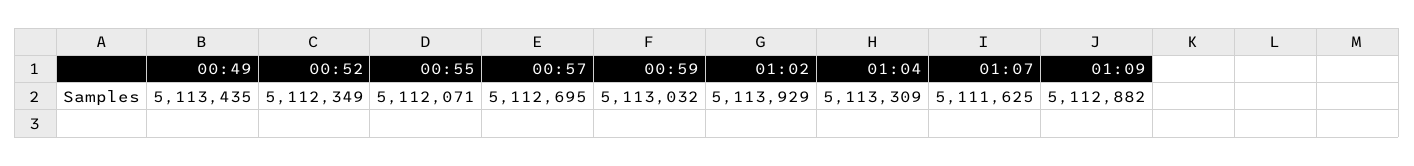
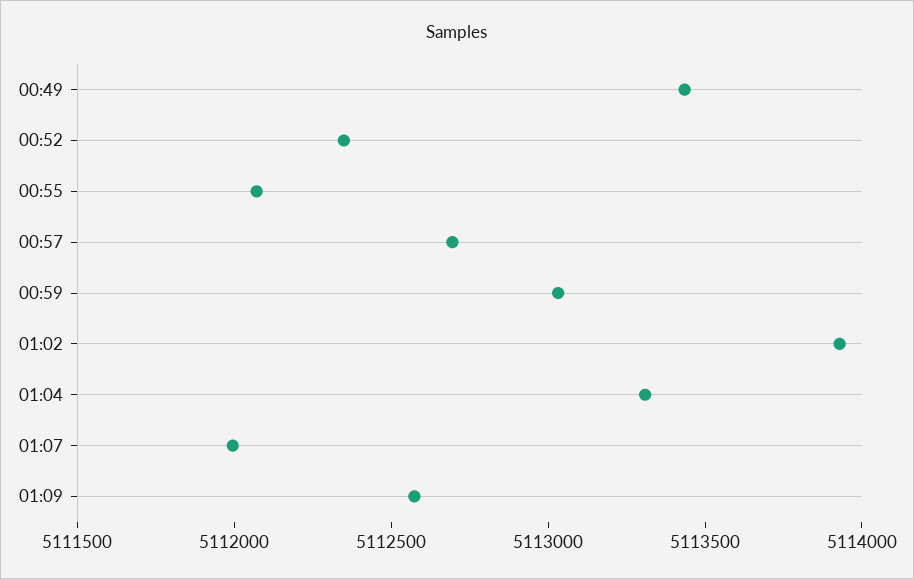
  {
    "00:49": 5113435,
    "00:52": 5112349,
    "00:55": 5112071,
    "00:57": 5112695,
    "00:59": 5113032,
    "01:02": 5113929,
    "01:04": 5113309,
-   "01:07": 5111625,
+   "01:07": 5112000,
-   "01:09": 5112882
+   "01:09": 5112600
  }

